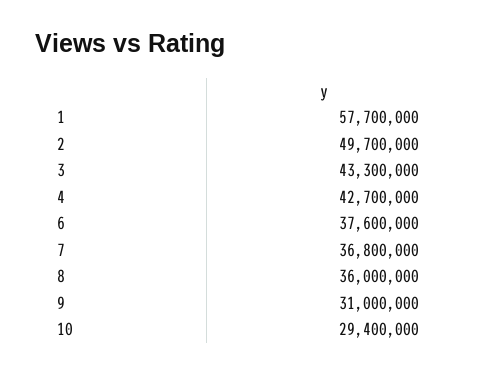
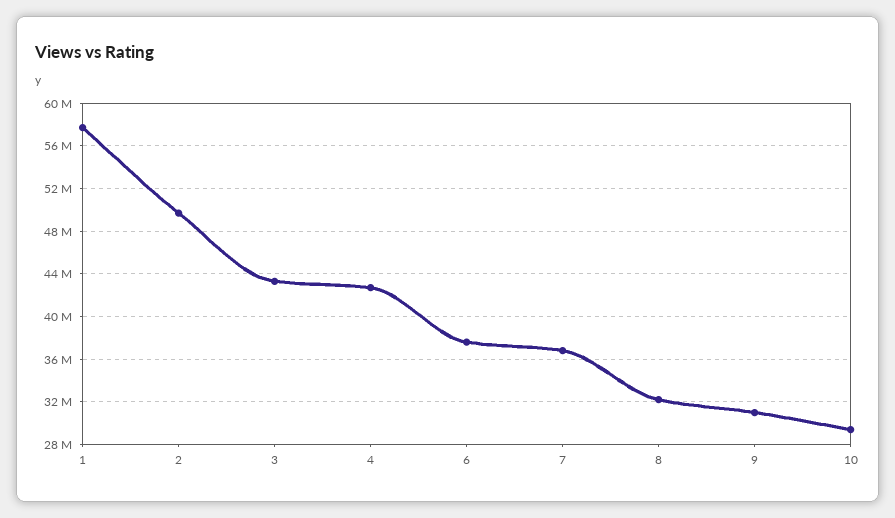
  {
    "1": 57700000,
    "2": 49700000,
    "3": 43300000,
    "4": 42700000,
    "6": 37600000,
    "7": 36800000,
-   "8": 36000000,
+   "8": 32000000,
    "9": 31000000,
    "10": 29400000
  }

